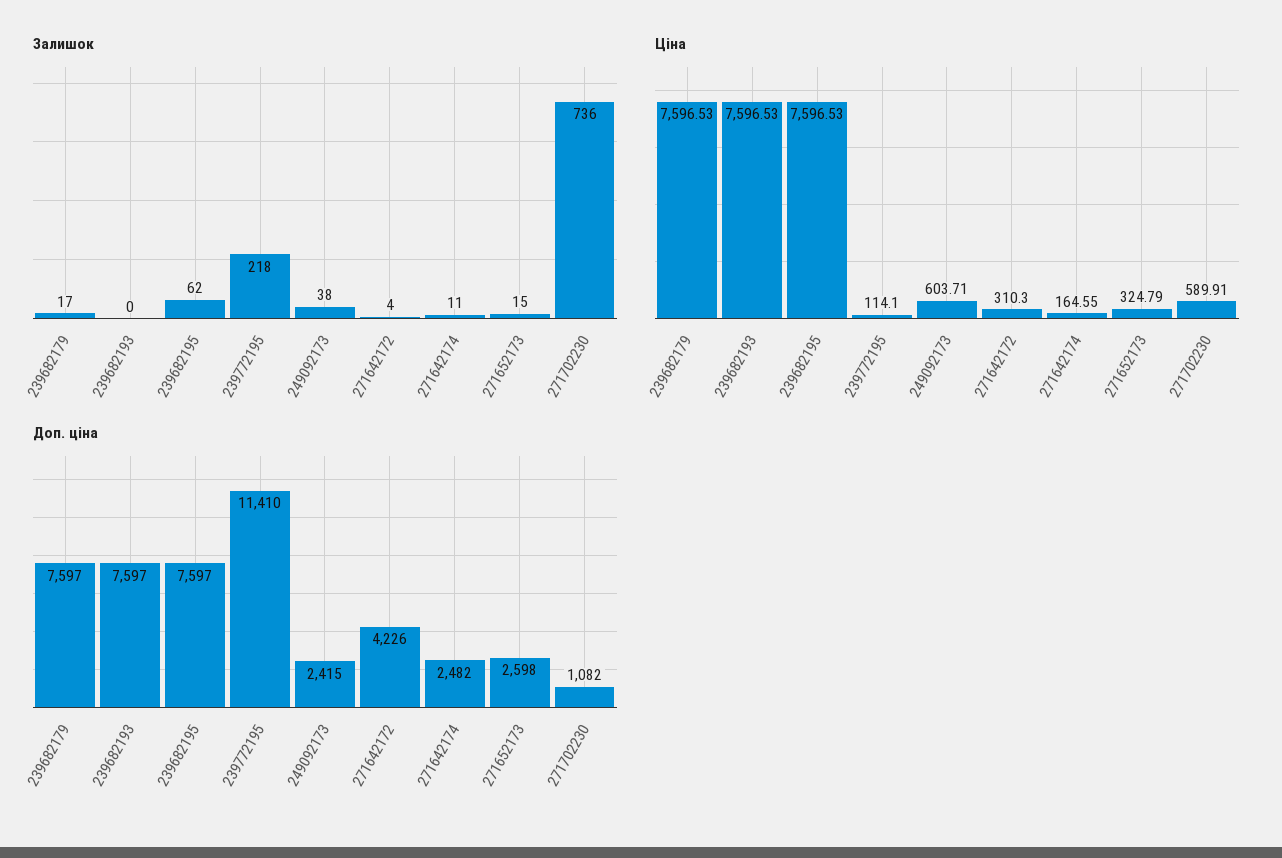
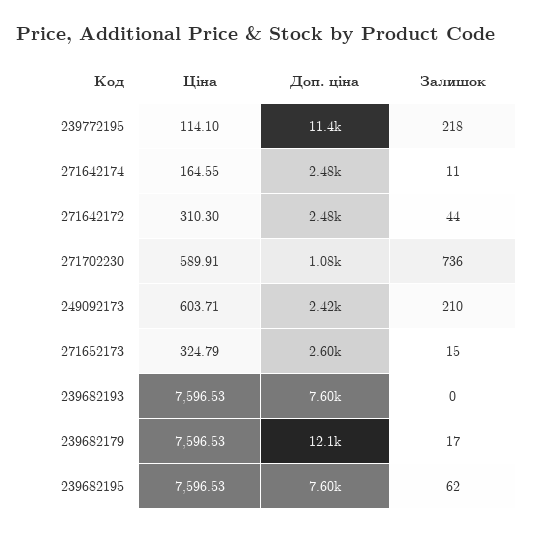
  {
    "Залишок": {
      "239682179": 17,
      "239682193": 0,
      "239682195": 62,
      "239772195": 218,
-     "249092173": 38,
+     "249092173": 210,
-     "271642172": 4,
+     "271642172": 44,
      "271642174": 11,
      "271652173": 15,
      "271702230": 736
    },
    "Ціна": {
      "239682179": 7596.53,
      "239682193": 7596.53,
      "239682195": 7596.53,
      "239772195": 114.1,
      "249092173": 603.71,
      "271642172": 310.3,
      "271642174": 164.55,
      "271652173": 324.79,
      "271702230": 589.91
    },
    "Доп. ціна": {
-     "239682179": 7597,
+     "239682179": 12100,
      "239682193": 7597,
      "239682195": 7597,
      "239772195": 11410,
      "249092173": 2415,
-     "271642172": 4226,
+     "271642172": 2480,
      "271642174": 2482,
      "271652173": 2598,
      "271702230": 1082
    }
  }

